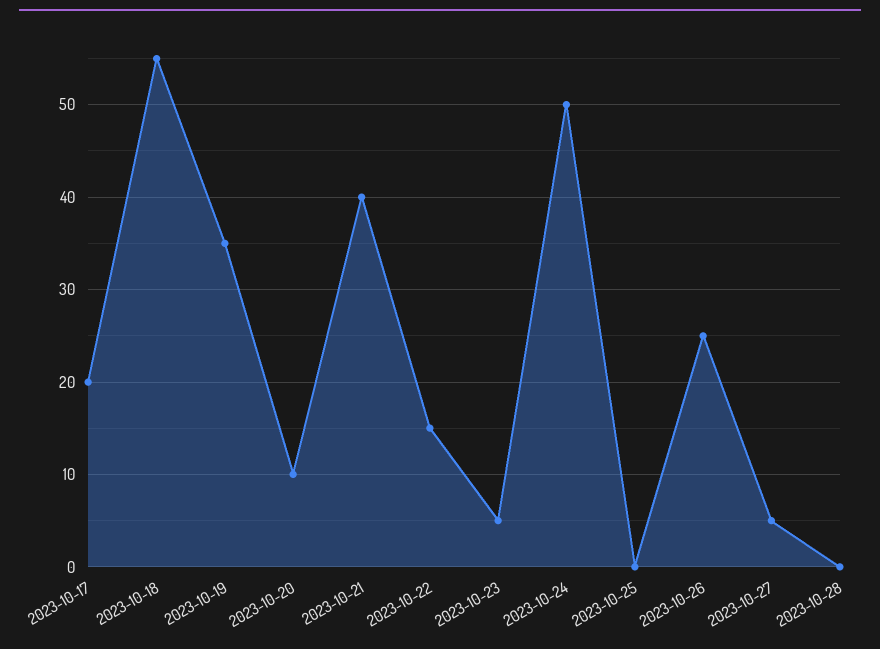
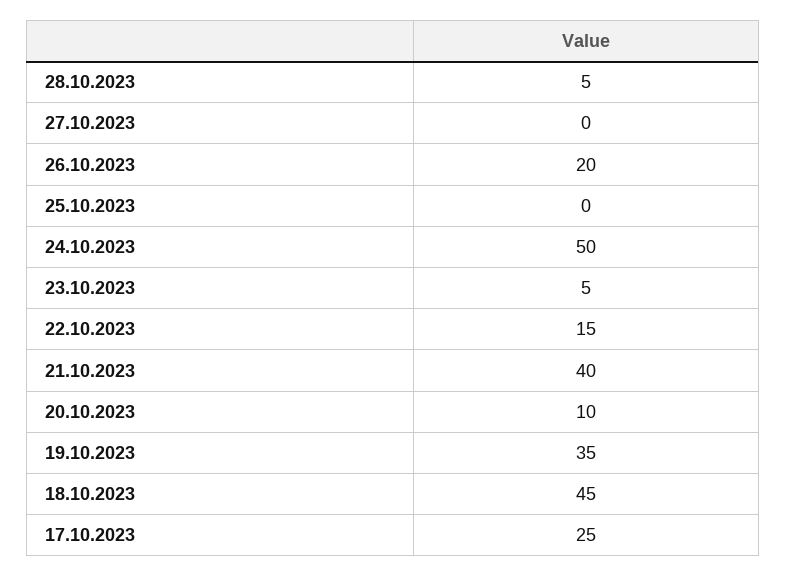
  {
-   "2023-10-17": 20,
+   "2023-10-17": 25,
-   "2023-10-18": 55,
+   "2023-10-18": 45,
    "2023-10-19": 35,
    "2023-10-20": 10,
    "2023-10-21": 40,
    "2023-10-22": 15,
    "2023-10-23": 5,
    "2023-10-24": 50,
    "2023-10-25": 0,
-   "2023-10-26": 25,
+   "2023-10-26": 20,
-   "2023-10-27": 5,
+   "2023-10-27": 0,
-   "2023-10-28": 0
+   "2023-10-28": 5
  }

